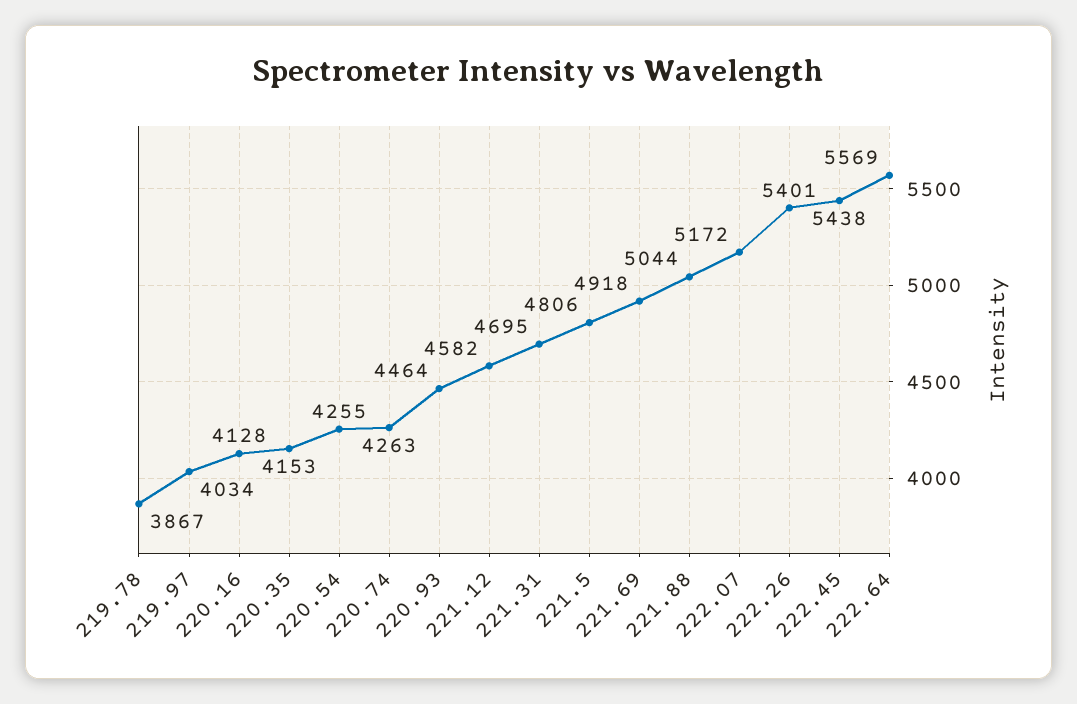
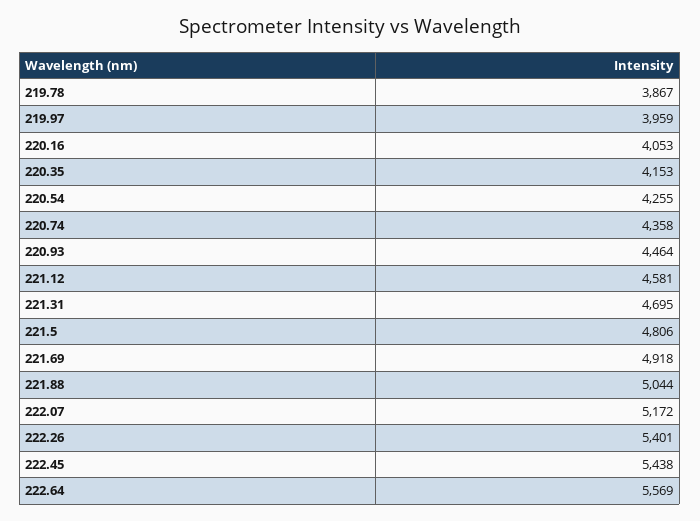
  {
    "219.78": 3867,
-   "219.97": 4034,
+   "219.97": 3959,
-   "220.16": 4128,
+   "220.16": 4053,
    "220.35": 4153,
    "220.54": 4255,
-   "220.74": 4263,
+   "220.74": 4358,
    "220.93": 4464,
-   "221.12": 4582,
+   "221.12": 4581,
    "221.31": 4695,
    "221.5": 4806,
    "221.69": 4918,
    "221.88": 5044,
    "222.07": 5172,
    "222.26": 5401,
    "222.45": 5438,
    "222.64": 5569
  }

